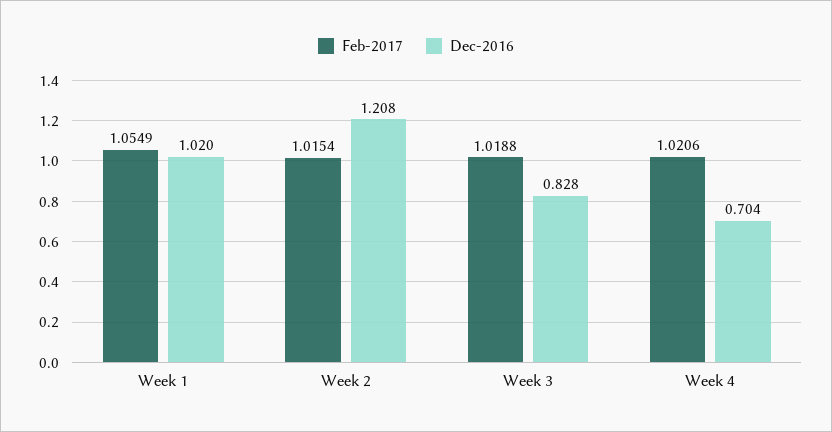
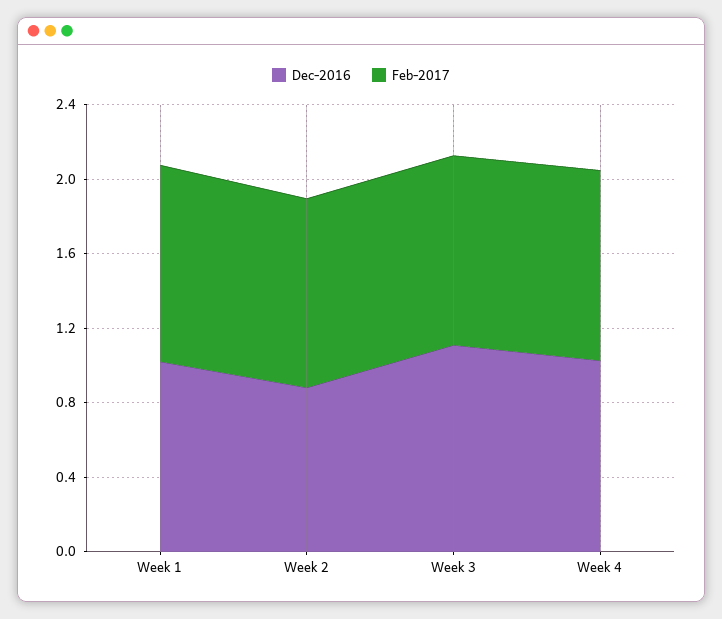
  {
    "Feb-2017": {
      "Week 1": 1.0549,
      "Week 2": 1.0154,
      "Week 3": 1.0188,
      "Week 4": 1.0206
    },
    "Dec-2016": {
      "Week 1": 1.02,
-     "Week 2": 1.208,
+     "Week 2": 0.9,
-     "Week 3": 0.828,
+     "Week 3": 1.1,
-     "Week 4": 0.704
+     "Week 4": 1
    }
  }

